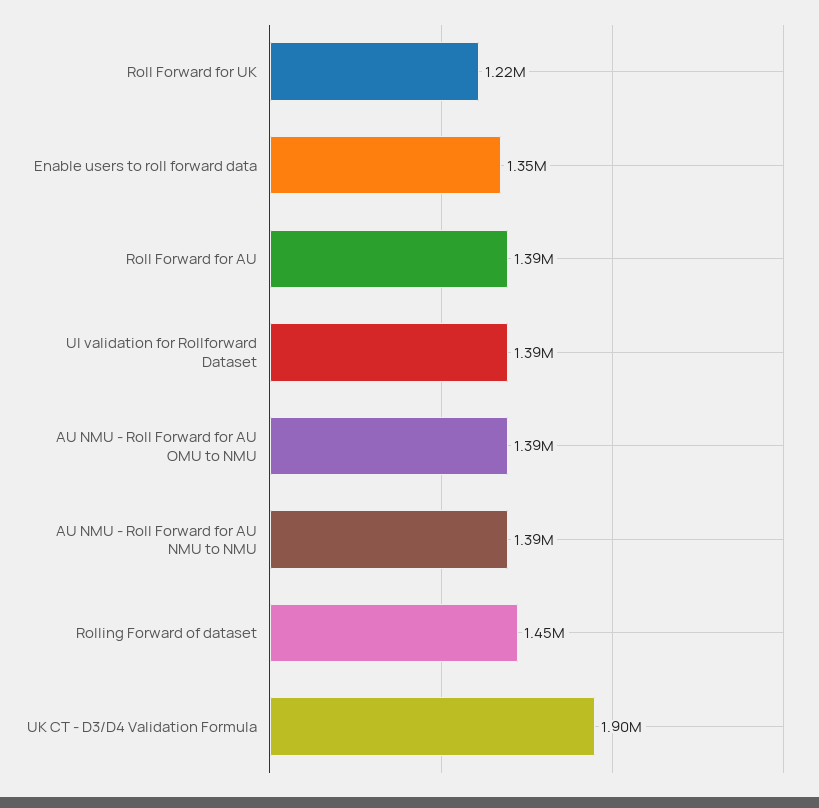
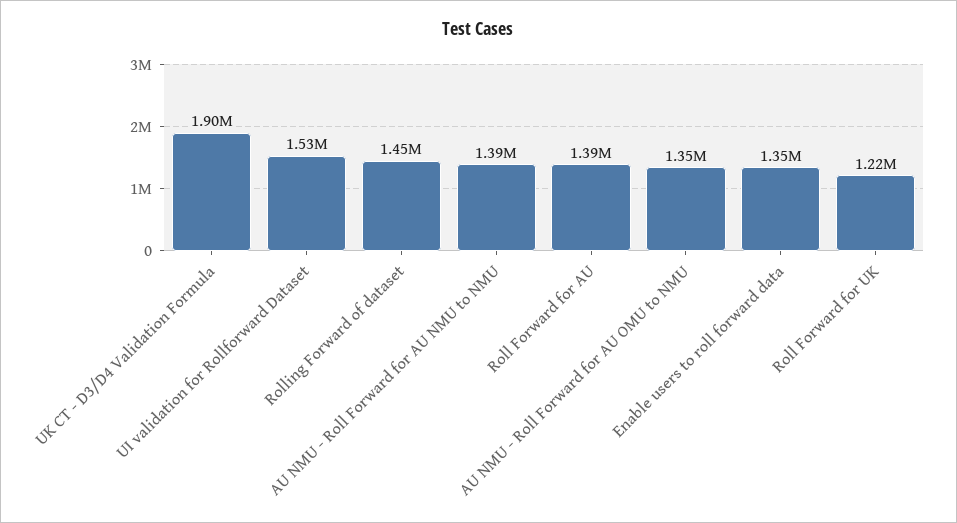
  {
    "Roll Forward for UK": 1220000,
    "Enable users to roll forward data": 1350000,
    "Roll Forward for AU": 1390000,
-   "UI validation for Rollforward Dataset": 1390000,
+   "UI validation for Rollforward Dataset": 1530000,
-   "AU NMU - Roll Forward for AU OMU to NMU": 1390000,
+   "AU NMU - Roll Forward for AU OMU to NMU": 1350000,
    "AU NMU - Roll Forward for AU NMU to NMU": 1390000,
    "Rolling Forward of dataset": 1450000,
    "UK CT - D3/D4 Validation Formula": 1900000
  }

